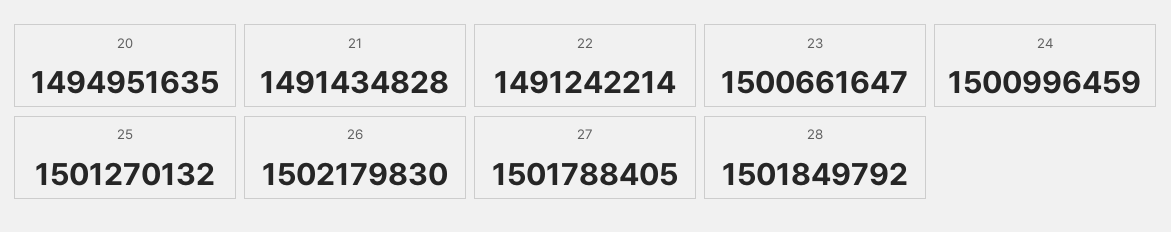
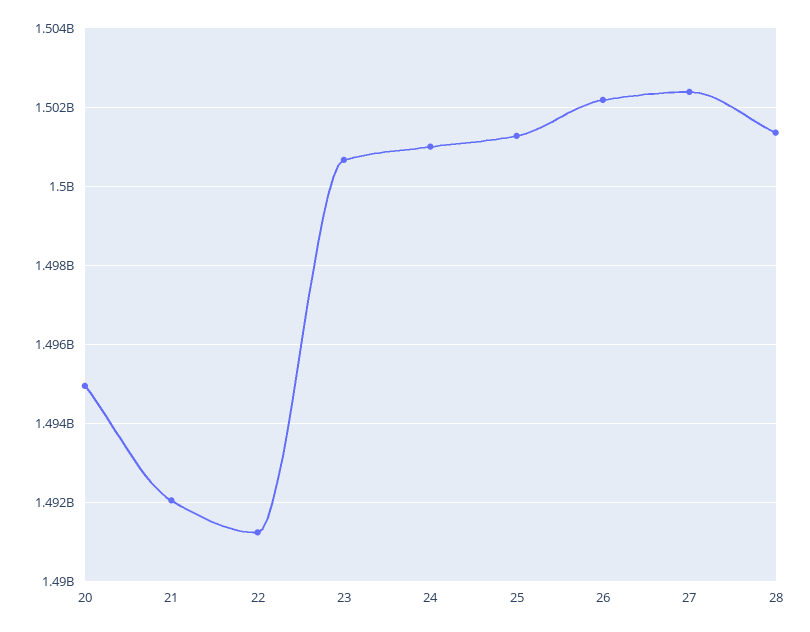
  {
    "20": 1494951635,
-   "21": 1491434828,
+   "21": 1492000000,
    "22": 1491242214,
    "23": 1500661647,
    "24": 1500996459,
    "25": 1501270132,
    "26": 1502179830,
-   "27": 1501788405,
+   "27": 1502400000,
-   "28": 1501849792
+   "28": 1501400000
  }

